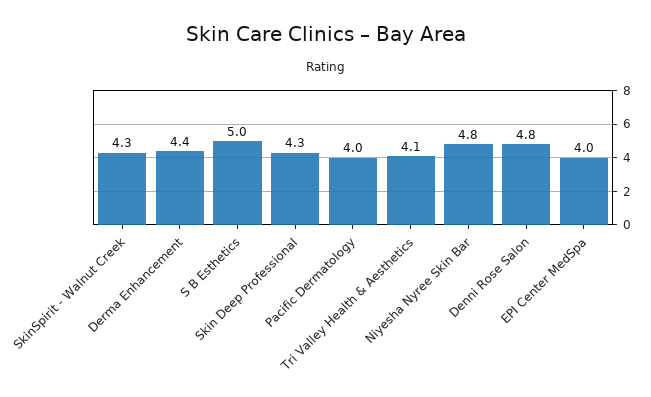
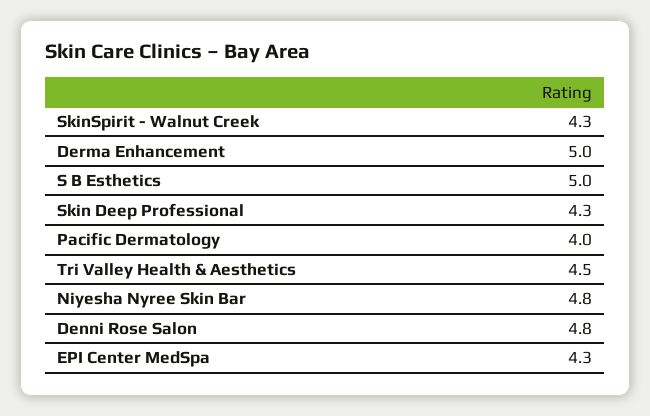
  {
    "SkinSpirit - Walnut Creek": 4.3,
-   "Derma Enhancement": 4.4,
+   "Derma Enhancement": 5,
    "S B Esthetics": 5,
    "Skin Deep Professional": 4.3,
    "Pacific Dermatology": 4,
-   "Tri Valley Health & Aesthetics": 4.1,
+   "Tri Valley Health & Aesthetics": 4.5,
    "Niyesha Nyree Skin Bar": 4.8,
    "Denni Rose Salon": 4.8,
-   "EPI Center MedSpa": 4
+   "EPI Center MedSpa": 4.3
  }

